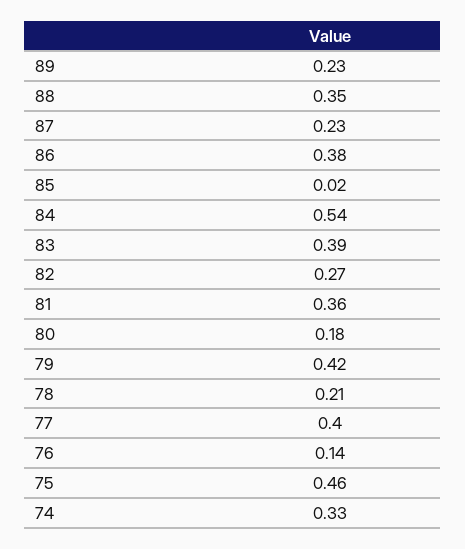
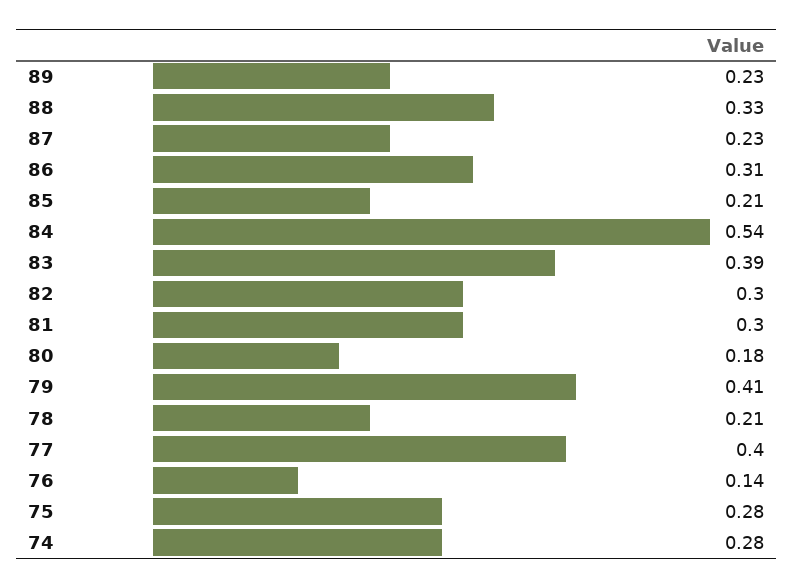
  {
    "89": 0.23,
-   "88": 0.35,
+   "88": 0.33,
    "87": 0.23,
-   "86": 0.38,
+   "86": 0.31,
-   "85": 0.02,
+   "85": 0.21,
    "84": 0.54,
    "83": 0.39,
-   "82": 0.27,
+   "82": 0.3,
-   "81": 0.36,
+   "81": 0.3,
    "80": 0.18,
-   "79": 0.42,
+   "79": 0.41,
    "78": 0.21,
    "77": 0.4,
    "76": 0.14,
-   "75": 0.46,
+   "75": 0.28,
-   "74": 0.33
+   "74": 0.28
  }

